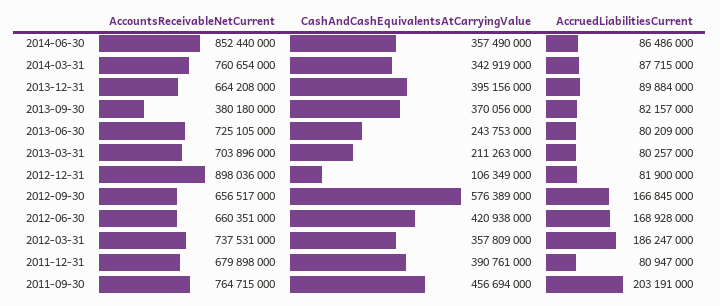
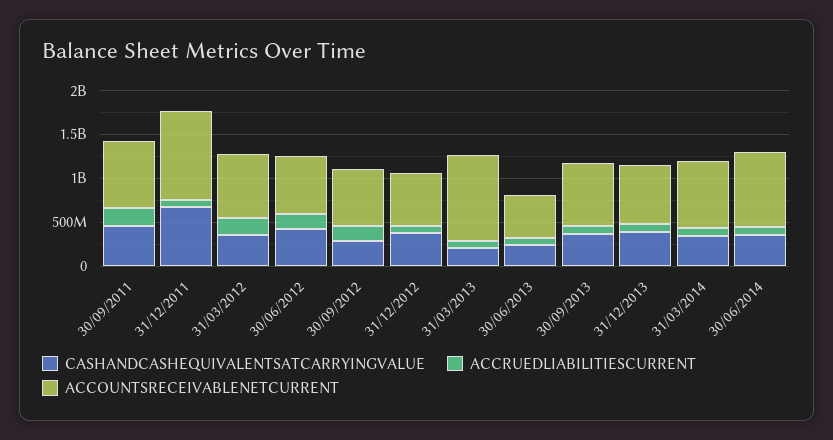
  {
    "AccountsReceivableNetCurrent": {
      "2014-06-30": 852440000,
      "2014-03-31": 760654000,
      "2013-12-31": 664208000,
-     "2013-09-30": 380180000,
+     "2013-09-30": 700000000,
-     "2013-06-30": 725105000,
+     "2013-06-30": 500000000,
-     "2013-03-31": 703896000,
+     "2013-03-31": 1000000000,
-     "2012-12-31": 898036000,
+     "2012-12-31": 600000000,
      "2012-09-30": 656517000,
      "2012-06-30": 660351000,
      "2012-03-31": 737531000,
-     "2011-12-31": 679898000,
+     "2011-12-31": 1000000000,
      "2011-09-30": 764715000
    },
    "CashAndCashEquivalentsAtCarryingValue": {
      "2014-06-30": 357490000,
      "2014-03-31": 342919000,
      "2013-12-31": 395156000,
      "2013-09-30": 370056000,
      "2013-06-30": 243753000,
      "2013-03-31": 211263000,
-     "2012-12-31": 106349000,
+     "2012-12-31": 400000000,
-     "2012-09-30": 576389000,
+     "2012-09-30": 300000000,
      "2012-06-30": 420938000,
      "2012-03-31": 357809000,
-     "2011-12-31": 390761000,
+     "2011-12-31": 700000000,
      "2011-09-30": 456694000
    },
    "AccruedLiabilitiesCurrent": {
      "2014-06-30": 86486000,
      "2014-03-31": 87715000,
      "2013-12-31": 89884000,
      "2013-09-30": 82157000,
      "2013-06-30": 80209000,
      "2013-03-31": 80257000,
      "2012-12-31": 81900000,
      "2012-09-30": 166845000,
      "2012-06-30": 168928000,
      "2012-03-31": 186247000,
      "2011-12-31": 80947000,
      "2011-09-30": 203191000
    }
  }

